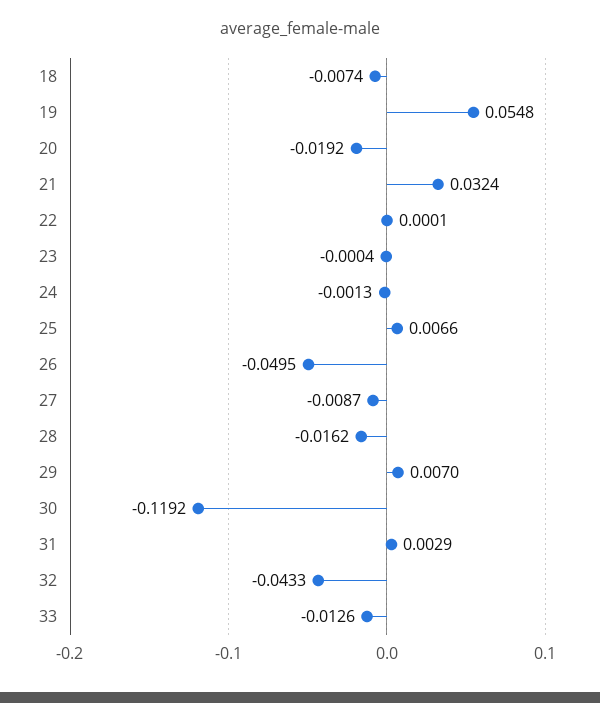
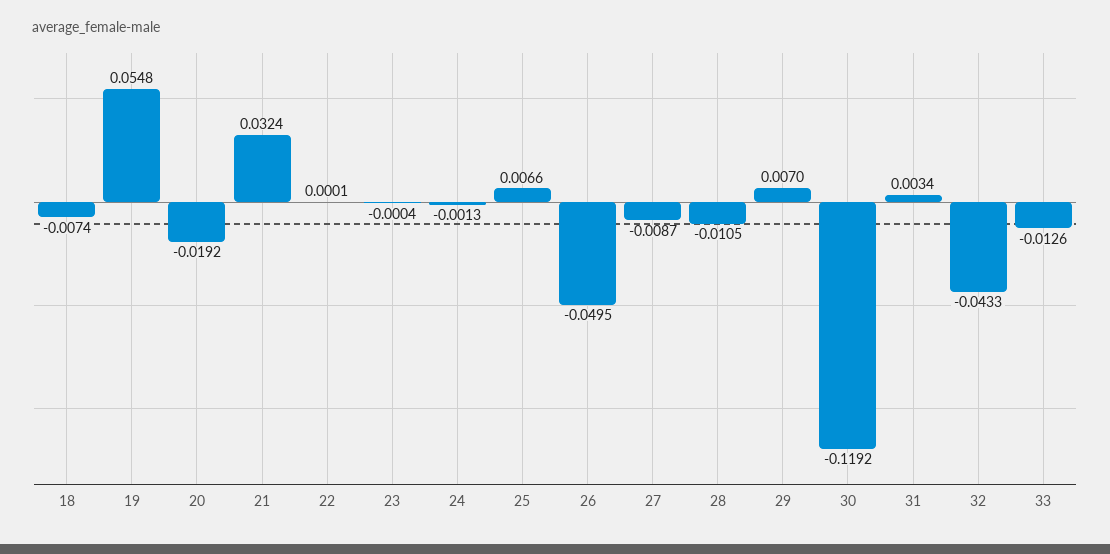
  {
    "18": -0.0074,
    "19": 0.0548,
    "20": -0.0192,
    "21": 0.0324,
    "22": 0.0001,
    "23": -0.0004,
    "24": -0.0013,
    "25": 0.0066,
    "26": -0.0495,
    "27": -0.0087,
-   "28": -0.0162,
+   "28": -0.0105,
    "29": 0.007,
    "30": -0.1192,
-   "31": 0.0029,
+   "31": 0.0034,
    "32": -0.0433,
    "33": -0.0126
  }

